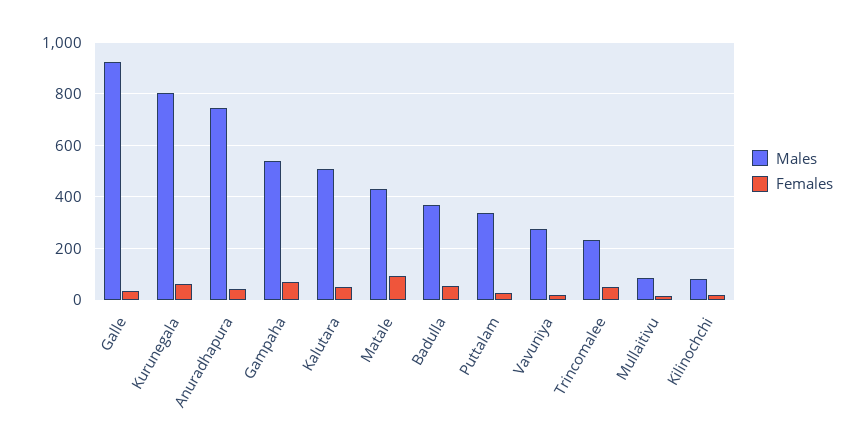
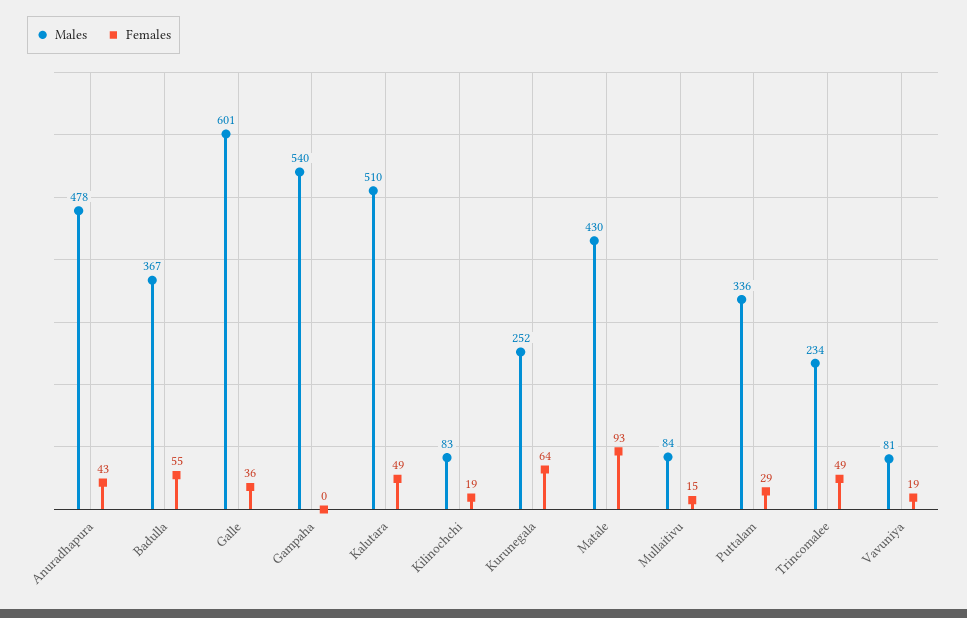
  {
    "Males": {
-     "Galle": 925,
+     "Galle": 601,
-     "Kurunegala": 800,
+     "Kurunegala": 252,
-     "Anuradhapura": 750,
+     "Anuradhapura": 478,
      "Gampaha": 540,
      "Kalutara": 510,
      "Matale": 430,
      "Badulla": 367,
      "Puttalam": 336,
-     "Vavuniya": 275,
+     "Vavuniya": 81,
      "Trincomalee": 234,
      "Mullaitivu": 84,
      "Kilinochchi": 83
    },
    "Females": {
      "Galle": 36,
      "Kurunegala": 64,
      "Anuradhapura": 43,
-     "Gampaha": 75,
+     "Gampaha": 0,
      "Kalutara": 49,
      "Matale": 93,
      "Badulla": 55,
      "Puttalam": 29,
      "Vavuniya": 19,
      "Trincomalee": 49,
      "Mullaitivu": 15,
      "Kilinochchi": 19
    }
  }

